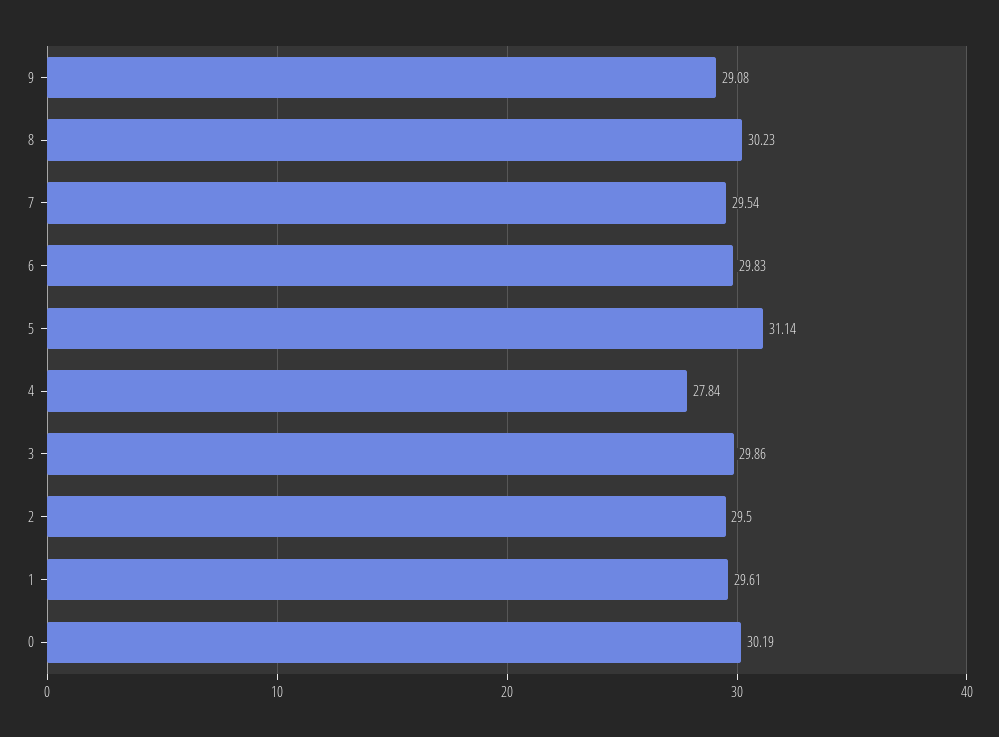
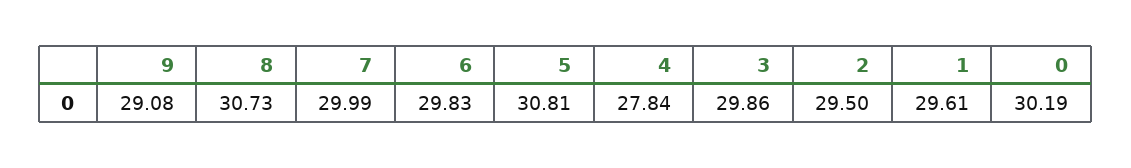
  {
    "9": 29.08,
-   "8": 30.23,
+   "8": 30.73,
-   "7": 29.54,
+   "7": 29.99,
    "6": 29.83,
-   "5": 31.14,
+   "5": 30.81,
    "4": 27.84,
    "3": 29.86,
    "2": 29.5,
    "1": 29.61,
    "0": 30.19
  }

